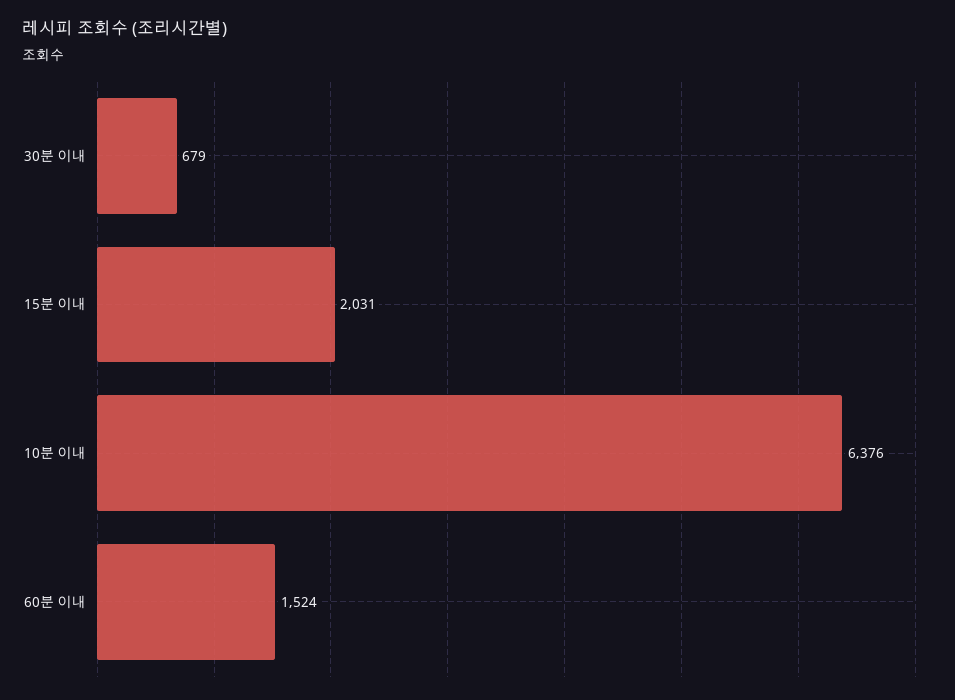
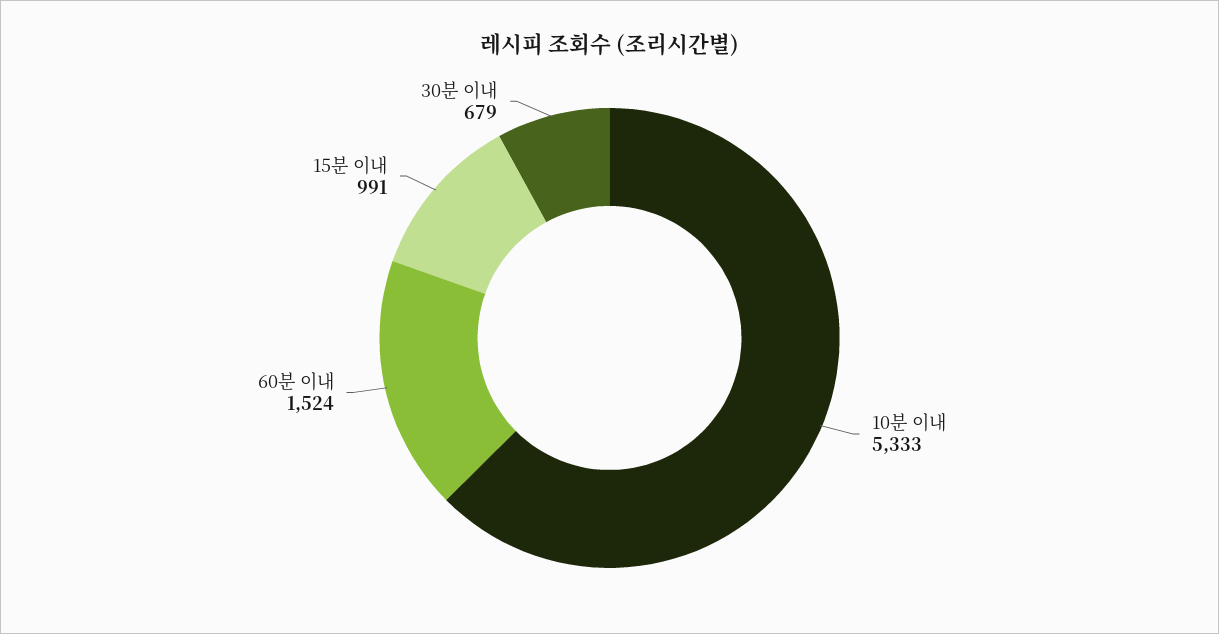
  {
    "30분 이내": 679,
-   "15분 이내": 2031,
+   "15분 이내": 991,
-   "10분 이내": 6376,
+   "10분 이내": 5333,
    "60분 이내": 1524
  }

